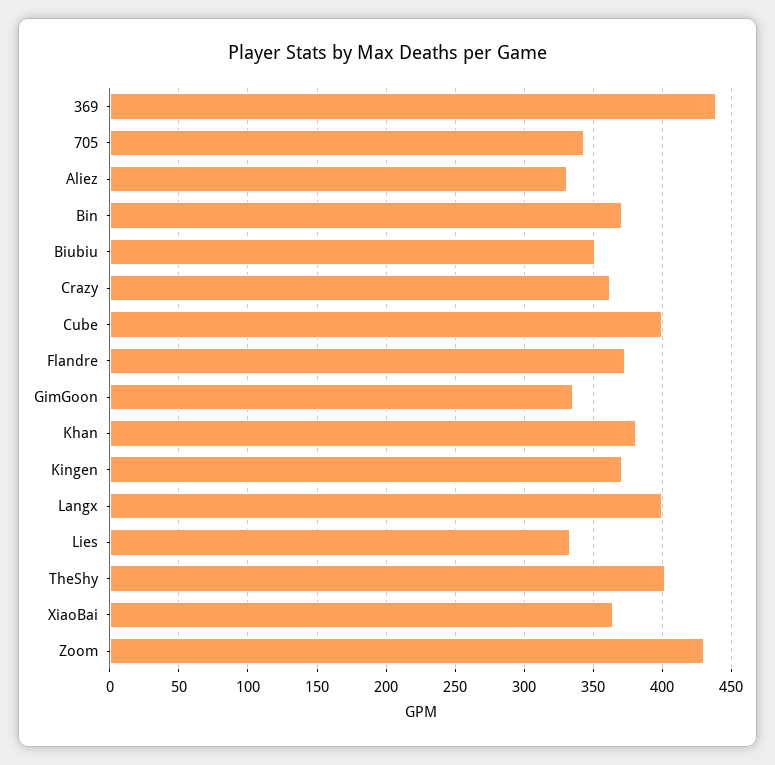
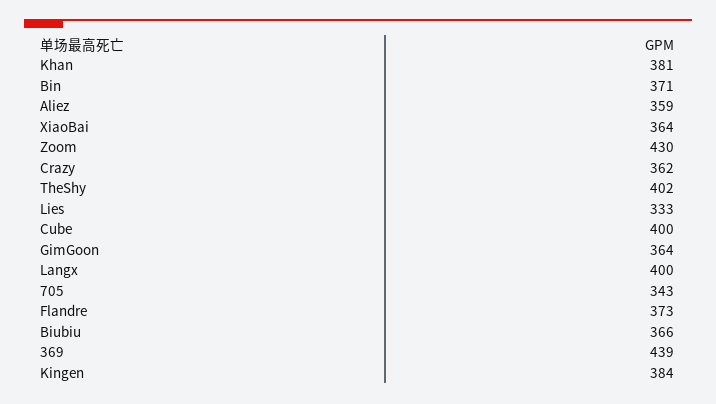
  {
    "369": 439,
    "705": 343,
-   "Aliez": 330,
+   "Aliez": 359,
    "Bin": 371,
-   "Biubiu": 350,
+   "Biubiu": 366,
    "Crazy": 362,
    "Cube": 400,
    "Flandre": 373,
-   "GimGoon": 335,
+   "GimGoon": 364,
    "Khan": 381,
-   "Kingen": 370,
+   "Kingen": 384,
    "Langx": 400,
    "Lies": 333,
    "TheShy": 402,
    "XiaoBai": 364,
    "Zoom": 430
  }

